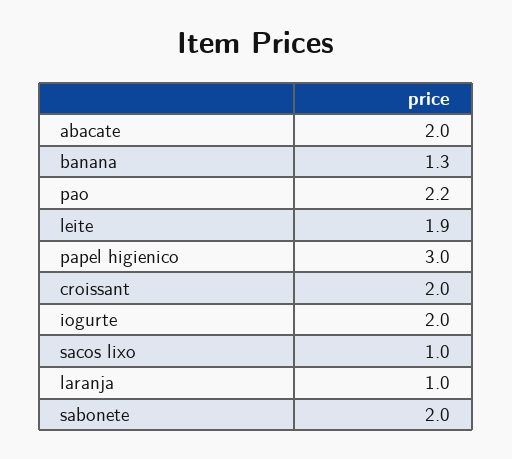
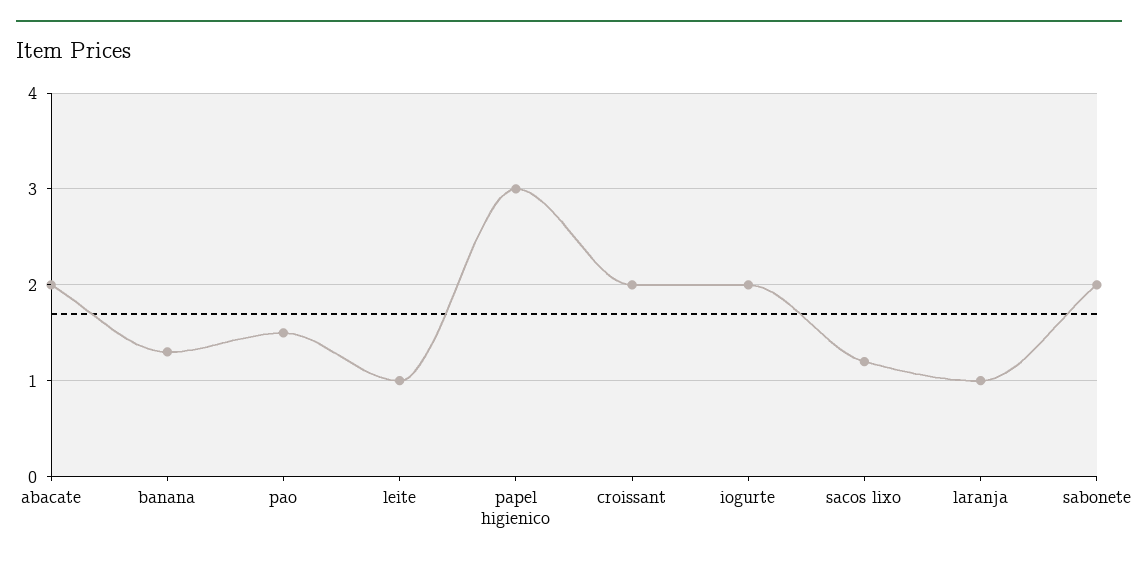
  {
    "abacate": 2,
    "banana": 1.3,
-   "pao": 2.2,
+   "pao": 1.5,
-   "leite": 1.9,
+   "leite": 1,
    "papel higienico": 3,
    "croissant": 2,
    "iogurte": 2,
-   "sacos lixo": 1,
+   "sacos lixo": 1.2,
    "laranja": 1,
    "sabonete": 2
  }

